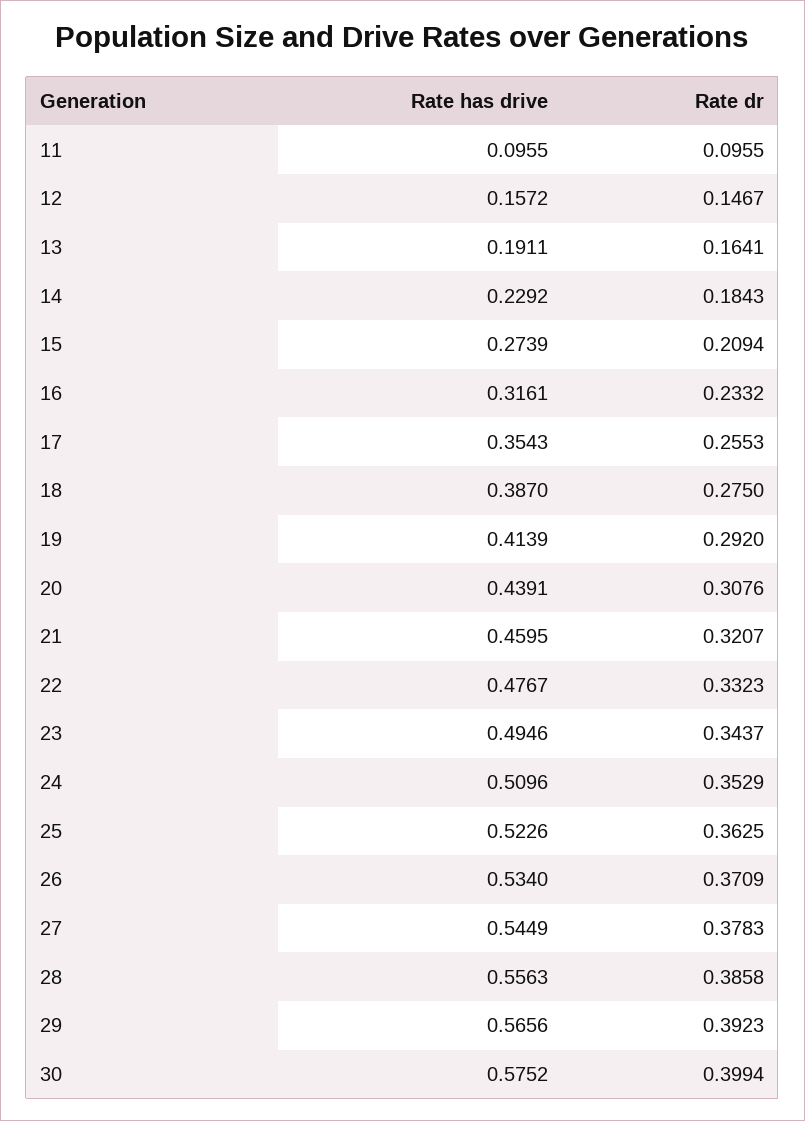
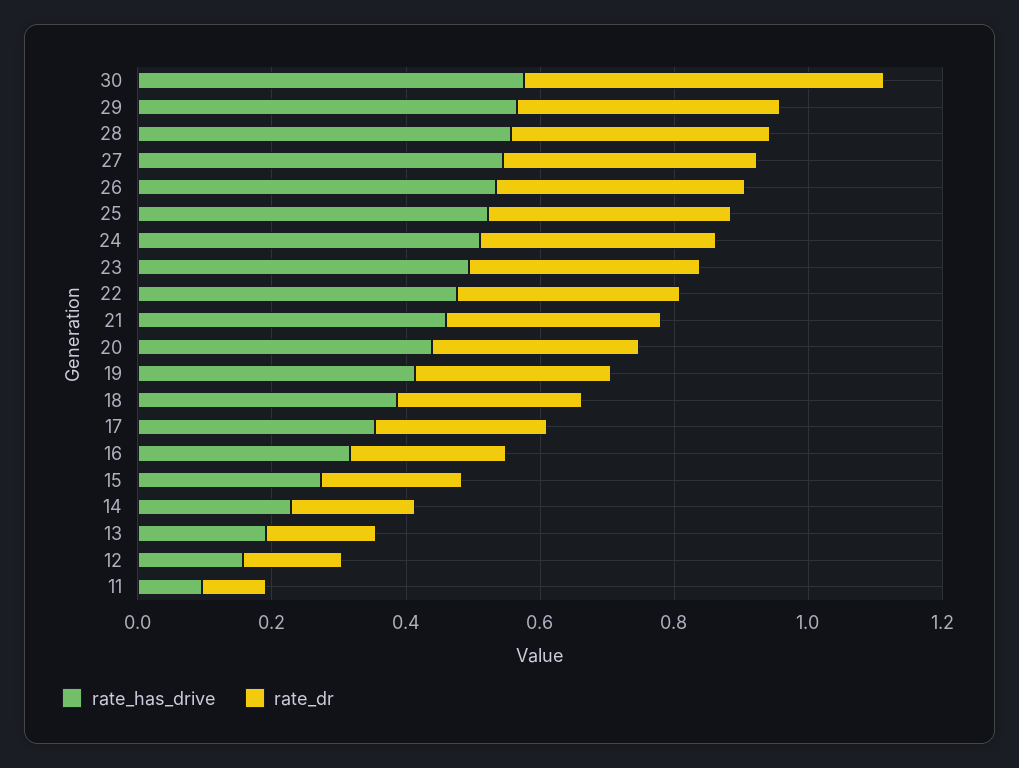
  {
    "Rate has drive": {
      "11": 0.0955,
      "12": 0.1572,
      "13": 0.1911,
      "14": 0.2292,
      "15": 0.2739,
      "16": 0.3161,
      "17": 0.3543,
      "18": 0.387,
      "19": 0.4139,
      "20": 0.4391,
      "21": 0.4595,
      "22": 0.4767,
      "23": 0.4946,
      "24": 0.5096,
      "25": 0.5226,
      "26": 0.534,
      "27": 0.5449,
      "28": 0.5563,
      "29": 0.5656,
      "30": 0.5752
    },
    "Rate dr": {
      "11": 0.0955,
      "12": 0.1467,
      "13": 0.1641,
      "14": 0.1843,
      "15": 0.2094,
      "16": 0.2332,
      "17": 0.2553,
      "18": 0.275,
      "19": 0.292,
      "20": 0.3076,
      "21": 0.3207,
      "22": 0.3323,
      "23": 0.3437,
      "24": 0.3529,
      "25": 0.3625,
      "26": 0.3709,
      "27": 0.3783,
      "28": 0.3858,
      "29": 0.3923,
-     "30": 0.3994
+     "30": 0.55
    }
  }

